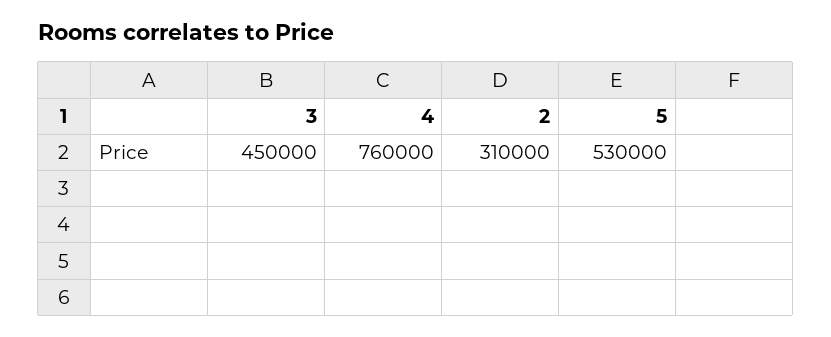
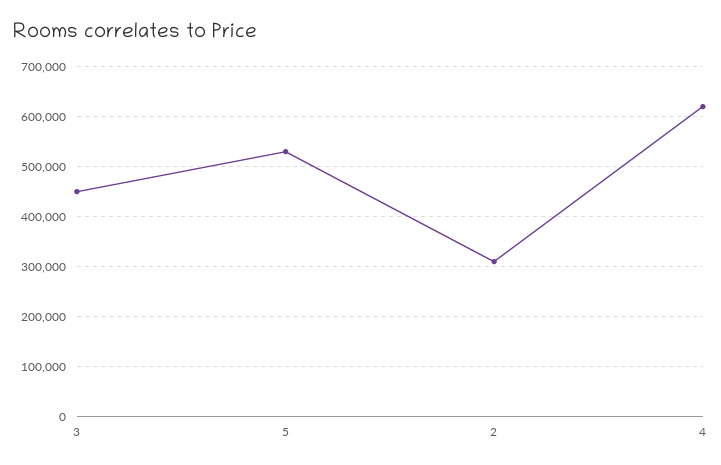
  {
    "3": 450000,
-   "4": 760000,
+   "4": 620000,
    "2": 310000,
    "5": 530000
  }

